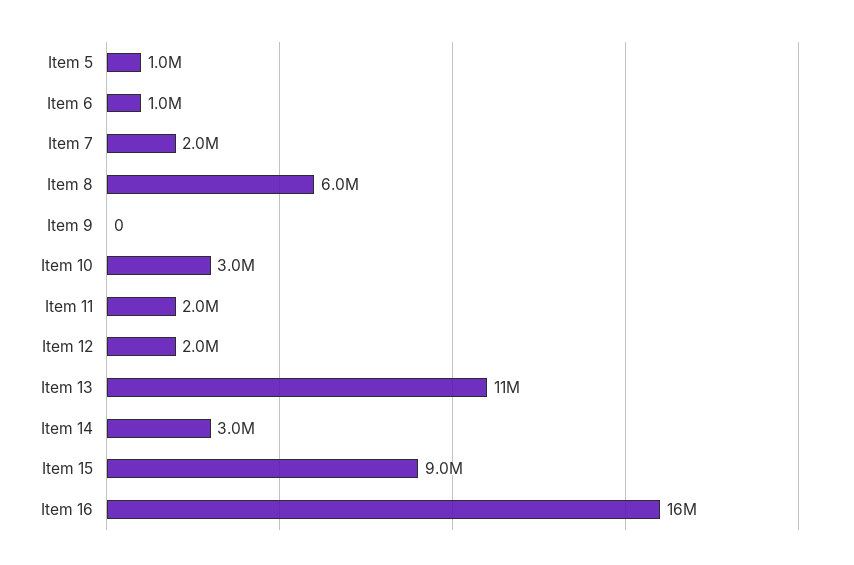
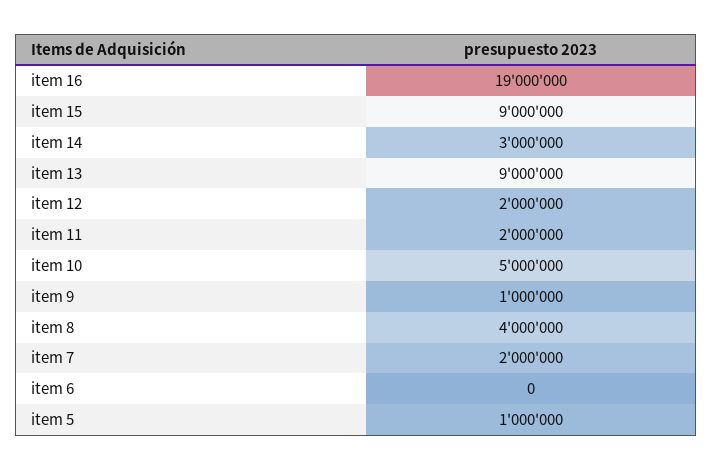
  {
    "Item 5": 1000000,
-   "Item 6": 1000000,
+   "Item 6": 0,
    "Item 7": 2000000,
-   "Item 8": 6000000,
+   "Item 8": 4000000,
-   "Item 9": 0,
+   "Item 9": 1000000,
-   "Item 10": 3000000,
+   "Item 10": 5000000,
    "Item 11": 2000000,
    "Item 12": 2000000,
-   "Item 13": 11000000,
+   "Item 13": 9000000,
    "Item 14": 3000000,
    "Item 15": 9000000,
-   "Item 16": 16000000
+   "Item 16": 19000000
  }

